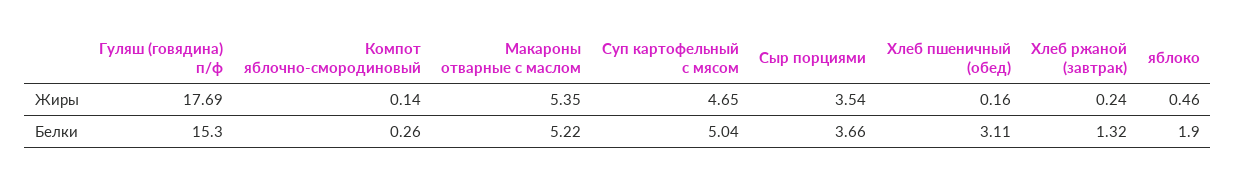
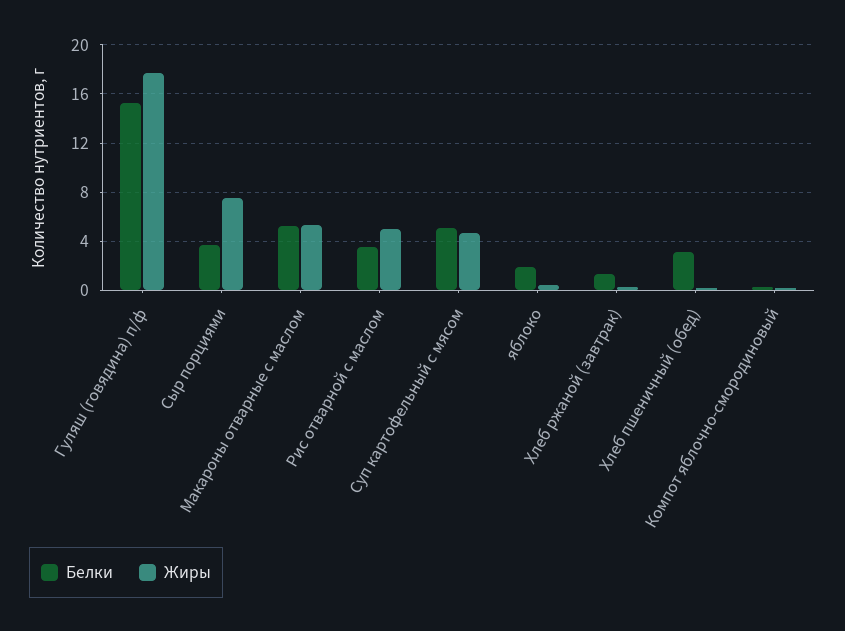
  {
    "Жиры": {
      "Гуляш (говядина) п/ф": 17.69,
      "Компот яблочно-смородиновый": 0.14,
      "Макароны отварные с маслом": 5.35,
      "Суп картофельный с мясом": 4.65,
-     "Сыр порциями": 3.54,
+     "Сыр порциями": 7.5,
      "Хлеб пшеничный (обед)": 0.16,
      "Хлеб ржаной (завтрак)": 0.24,
-     "яблоко": 0.46
+     "яблоко": 0.46,
+     "Рис отварной с маслом": 5
    },
    "Белки": {
      "Гуляш (говядина) п/ф": 15.3,
      "Компот яблочно-смородиновый": 0.26,
      "Макароны отварные с маслом": 5.22,
      "Суп картофельный с мясом": 5.04,
      "Сыр порциями": 3.66,
      "Хлеб пшеничный (обед)": 3.11,
      "Хлеб ржаной (завтрак)": 1.32,
-     "яблоко": 1.9
+     "яблоко": 1.9,
+     "Рис отварной с маслом": 3.5
    }
  }

